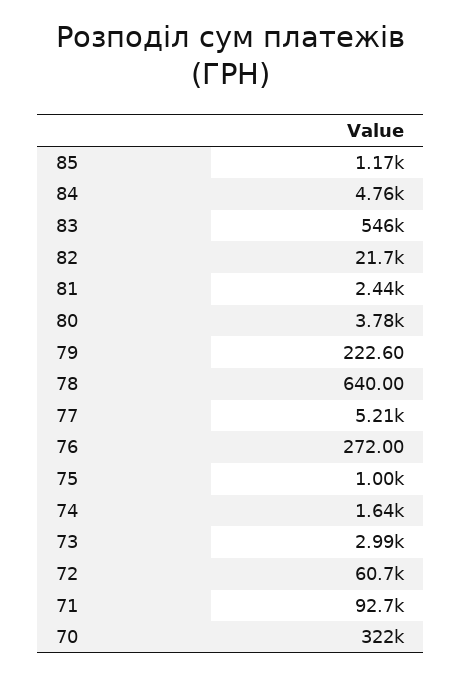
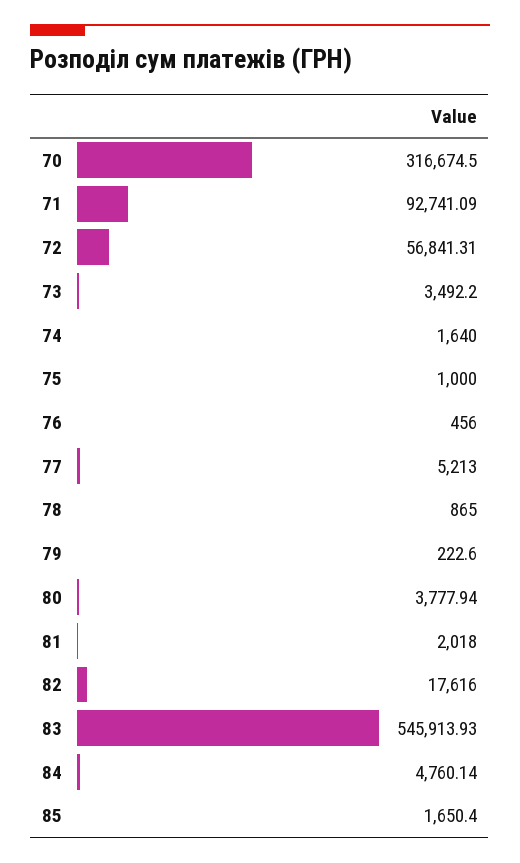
  {
-   "85": 1170,
+   "85": 1650.4,
    "84": 4760.14,
    "83": 545913.93,
-   "82": 21700,
+   "82": 17616,
-   "81": 2440,
+   "81": 2018,
    "80": 3777.94,
    "79": 222.6,
-   "78": 640,
+   "78": 865,
    "77": 5213,
-   "76": 272,
+   "76": 456,
    "75": 1000,
    "74": 1640,
-   "73": 2990,
+   "73": 3492.2,
-   "72": 60700,
+   "72": 56841.31,
    "71": 92741.09,
-   "70": 322000
+   "70": 316674.5
  }

